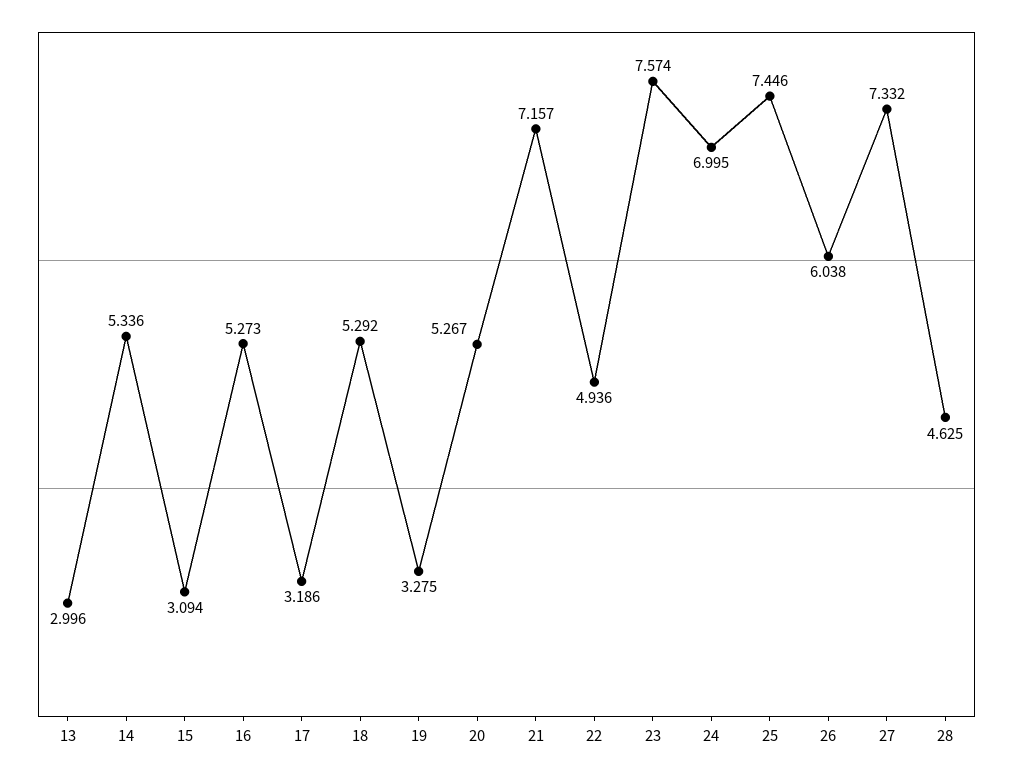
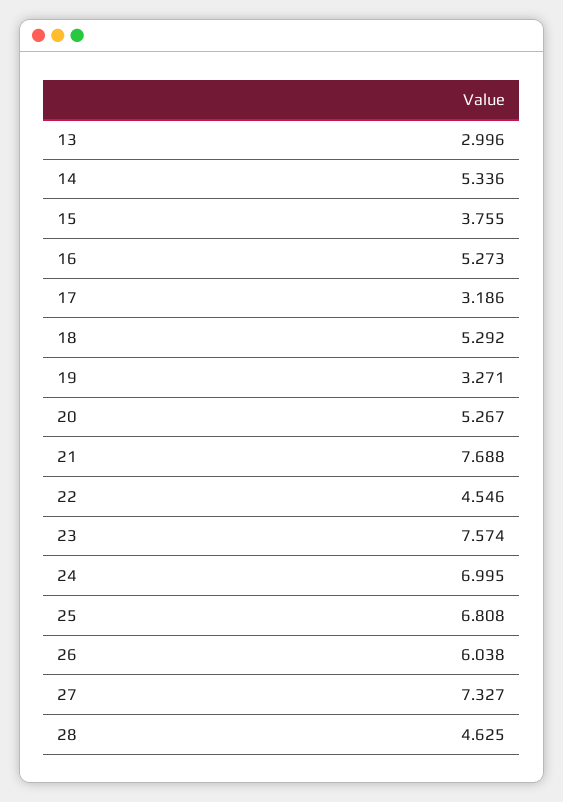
  {
    "13": 2.996,
    "14": 5.336,
-   "15": 3.094,
+   "15": 3.755,
    "16": 5.273,
    "17": 3.186,
    "18": 5.292,
-   "19": 3.275,
+   "19": 3.271,
    "20": 5.267,
-   "21": 7.157,
+   "21": 7.688,
-   "22": 4.936,
+   "22": 4.546,
    "23": 7.574,
    "24": 6.995,
-   "25": 7.446,
+   "25": 6.808,
    "26": 6.038,
-   "27": 7.332,
+   "27": 7.327,
    "28": 4.625
  }

